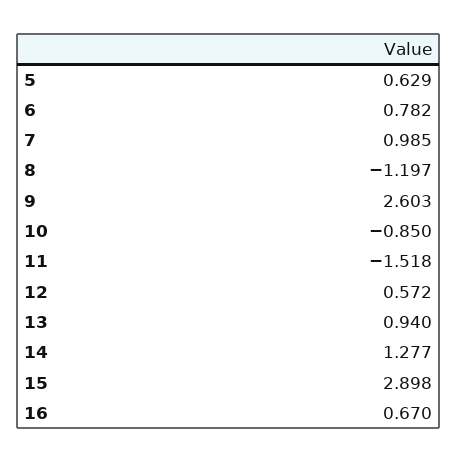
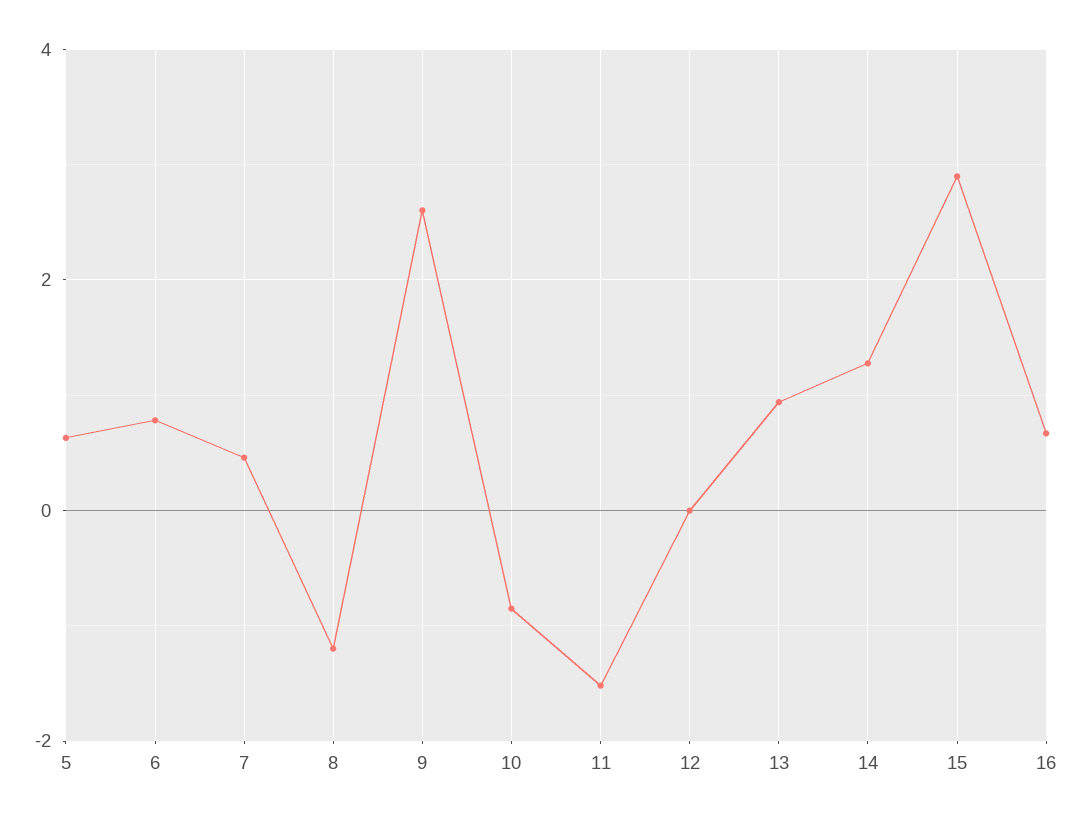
  {
    "5": 0.629,
    "6": 0.782,
-   "7": 0.985,
+   "7": 0.4,
    "8": -1.197,
    "9": 2.603,
    "10": -0.85,
    "11": -1.518,
-   "12": 0.572,
+   "12": 0,
    "13": 0.94,
    "14": 1.277,
    "15": 2.898,
    "16": 0.67
  }

